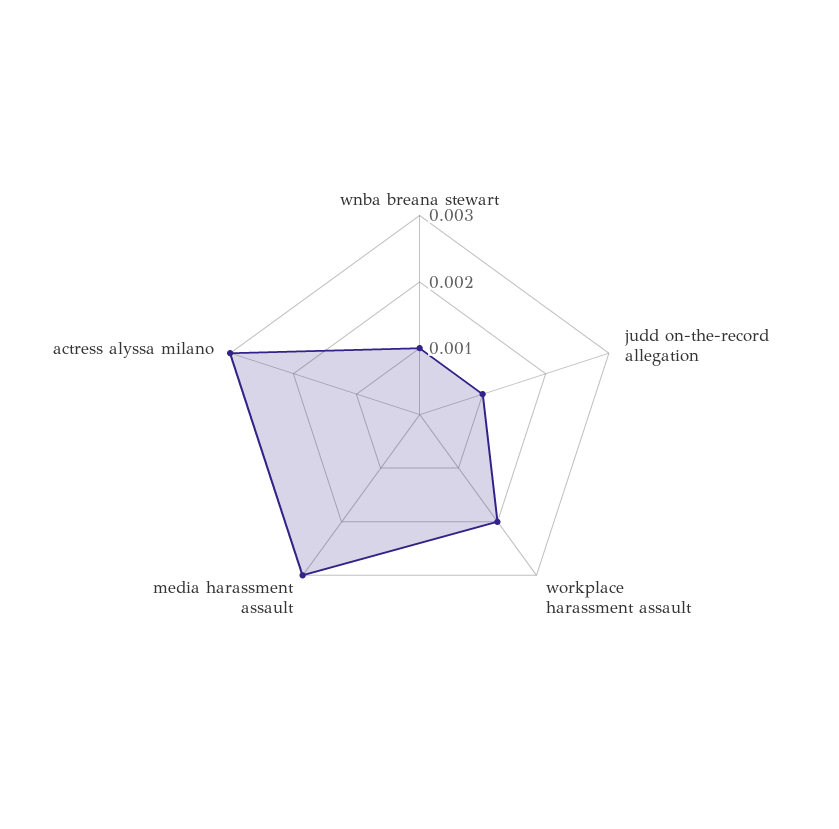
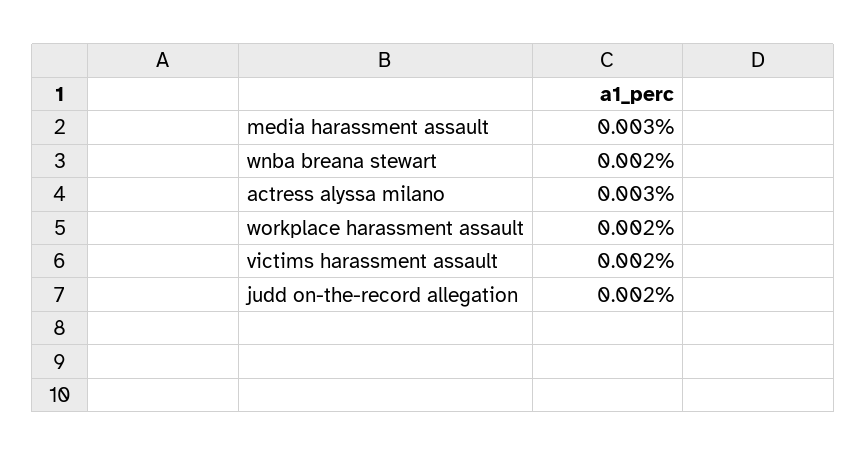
  {
-   "wnba breana stewart": 0.001,
+   "wnba breana stewart": 0.002,
-   "judd on-the-record allegation": 0.001,
+   "judd on-the-record allegation": 0.002,
    "workplace harassment assault": 0.002,
    "media harassment assault": 0.003,
-   "actress alyssa milano": 0.003
+   "actress alyssa milano": 0.003,
+   "victims harassment assault": 0.002
  }

